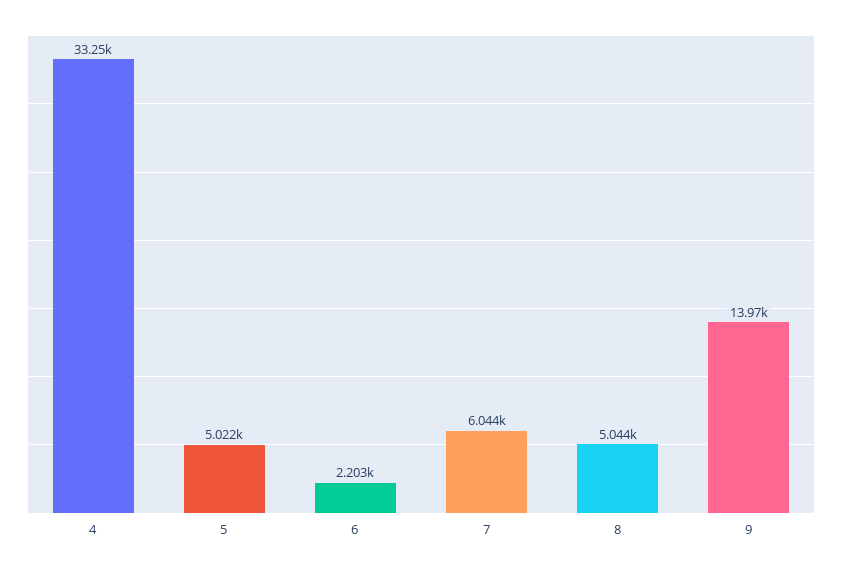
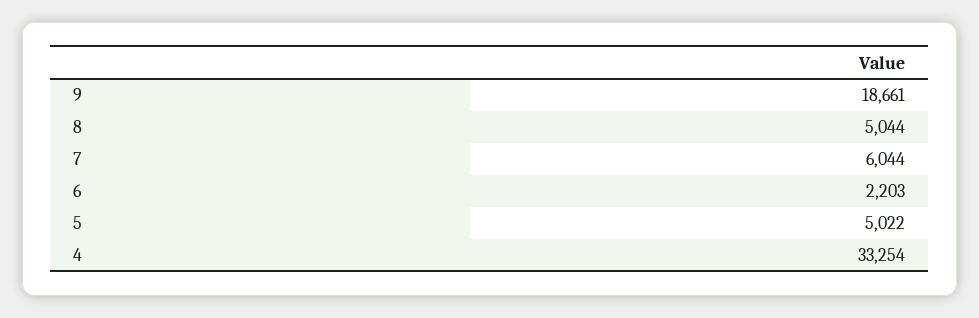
  {
    "4": 33254,
    "5": 5022,
    "6": 2203,
    "7": 6044,
    "8": 5044,
-   "9": 13970
+   "9": 18661
  }

